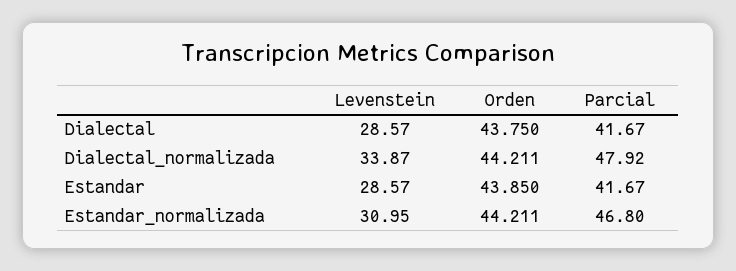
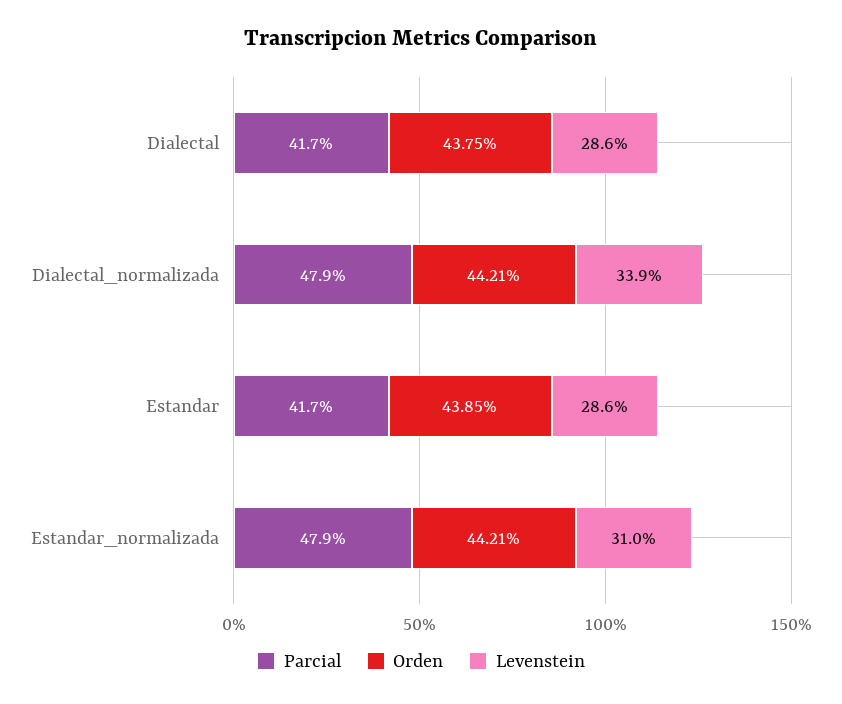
  {
    "Levenstein": {
      "Dialectal": 28.57,
      "Dialectal_normalizada": 33.87,
      "Estandar": 28.57,
      "Estandar_normalizada": 30.95
    },
    "Orden": {
      "Dialectal": 43.75,
      "Dialectal_normalizada": 44.211,
      "Estandar": 43.85,
      "Estandar_normalizada": 44.211
    },
    "Parcial": {
      "Dialectal": 41.67,
      "Dialectal_normalizada": 47.92,
      "Estandar": 41.67,
-     "Estandar_normalizada": 46.8
+     "Estandar_normalizada": 47.9
    }
  }

